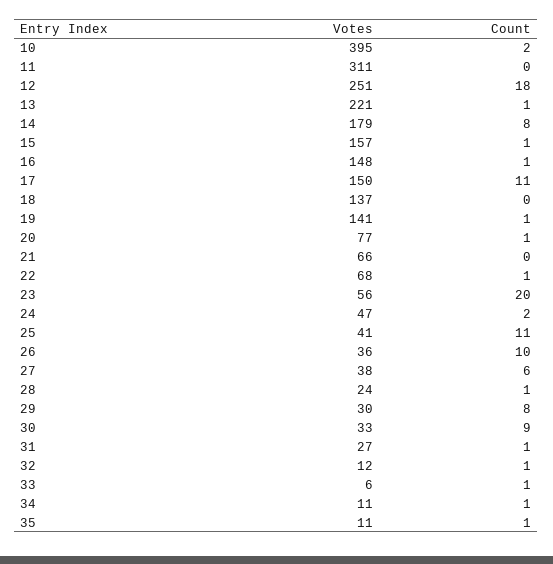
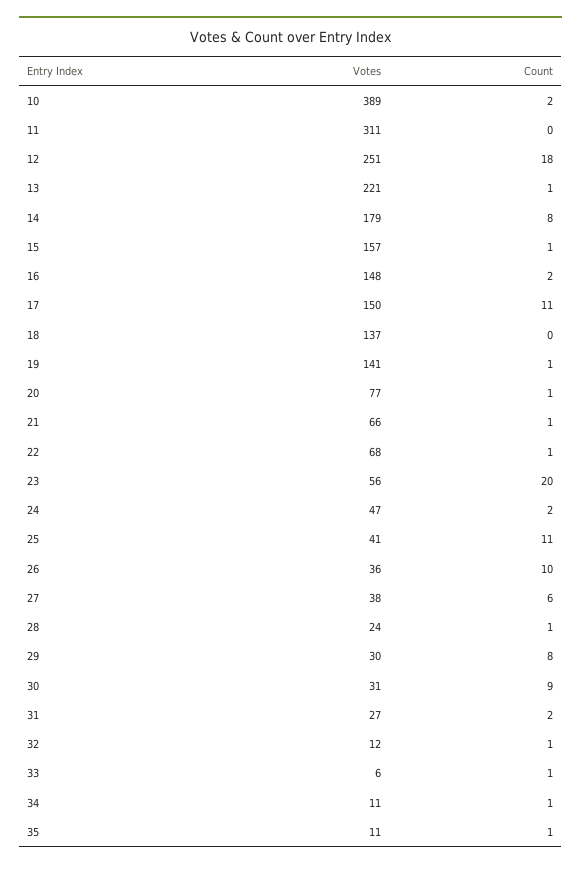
  {
    "Votes": {
-     "10": 395,
+     "10": 389,
      "11": 311,
      "12": 251,
      "13": 221,
      "14": 179,
      "15": 157,
      "16": 148,
      "17": 150,
      "18": 137,
      "19": 141,
      "20": 77,
      "21": 66,
      "22": 68,
      "23": 56,
      "24": 47,
      "25": 41,
      "26": 36,
      "27": 38,
      "28": 24,
      "29": 30,
-     "30": 33,
+     "30": 31,
      "31": 27,
      "32": 12,
      "33": 6,
      "34": 11,
      "35": 11
    },
    "Count": {
      "10": 2,
      "11": 0,
      "12": 18,
      "13": 1,
      "14": 8,
      "15": 1,
-     "16": 1,
+     "16": 2,
      "17": 11,
      "18": 0,
      "19": 1,
      "20": 1,
-     "21": 0,
+     "21": 1,
      "22": 1,
      "23": 20,
      "24": 2,
      "25": 11,
      "26": 10,
      "27": 6,
      "28": 1,
      "29": 8,
      "30": 9,
-     "31": 1,
+     "31": 2,
      "32": 1,
      "33": 1,
      "34": 1,
      "35": 1
    }
  }

